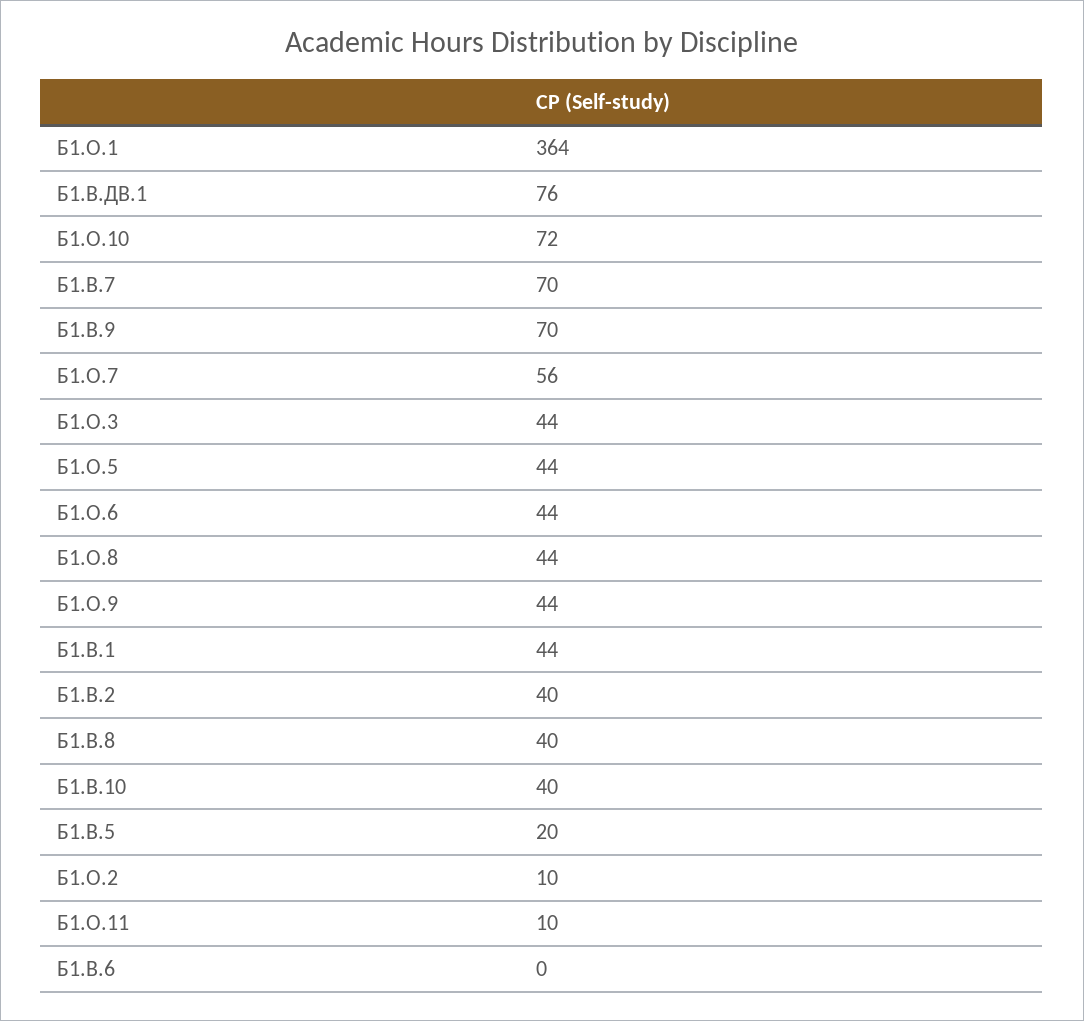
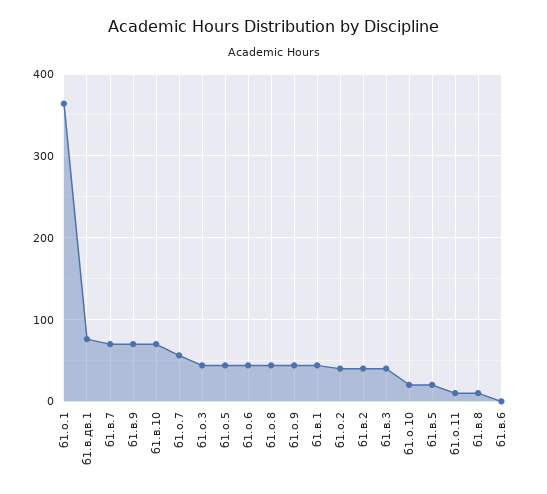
  {
    "Б1.О.1": 364,
    "Б1.В.ДВ.1": 76,
-   "Б1.О.10": 72,
+   "Б1.О.10": 20,
    "Б1.В.7": 70,
    "Б1.В.9": 70,
    "Б1.О.7": 56,
    "Б1.О.3": 44,
    "Б1.О.5": 44,
    "Б1.О.6": 44,
    "Б1.О.8": 44,
    "Б1.О.9": 44,
    "Б1.В.1": 44,
    "Б1.В.2": 40,
-   "Б1.В.8": 40,
+   "Б1.В.8": 10,
-   "Б1.В.10": 40,
+   "Б1.В.10": 70,
    "Б1.В.5": 20,
-   "Б1.О.2": 10,
+   "Б1.О.2": 40,
    "Б1.О.11": 10,
-   "Б1.В.6": 0
+   "Б1.В.6": 0,
+   "б1.в.3": 40
  }

